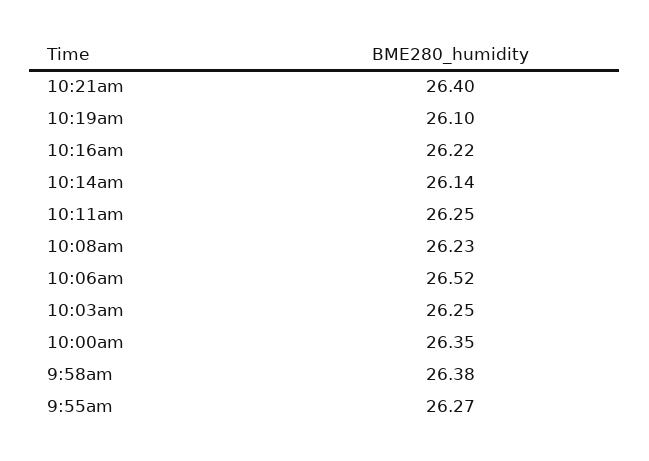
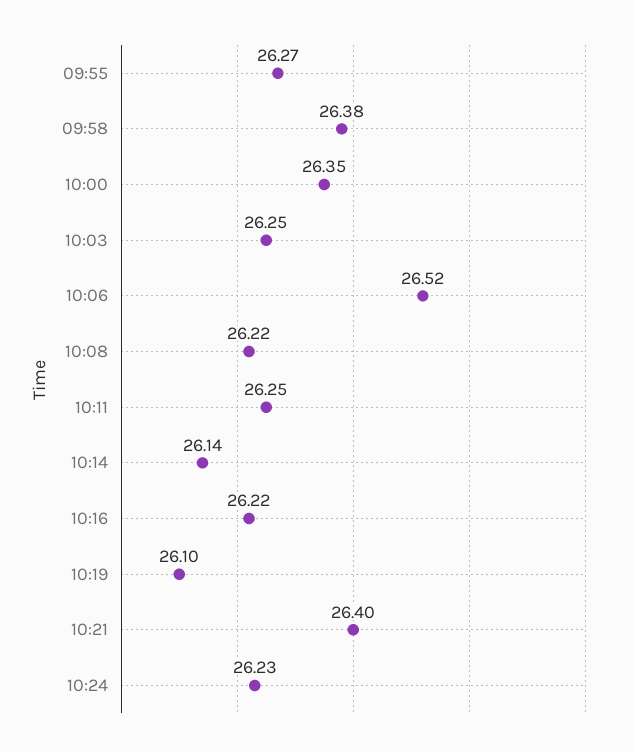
  {
    "10:21am": 26.4,
    "10:19am": 26.1,
    "10:16am": 26.22,
    "10:14am": 26.14,
    "10:11am": 26.25,
-   "10:08am": 26.23,
+   "10:08am": 26.22,
    "10:06am": 26.52,
    "10:03am": 26.25,
    "10:00am": 26.35,
    "9:58am": 26.38,
-   "9:55am": 26.27
+   "9:55am": 26.27,
+   "10:24": 26.23
  }

